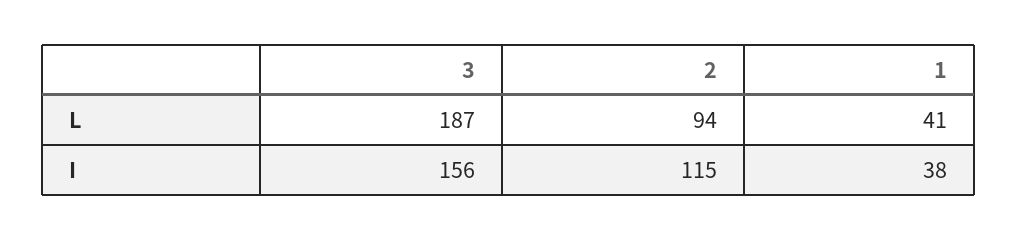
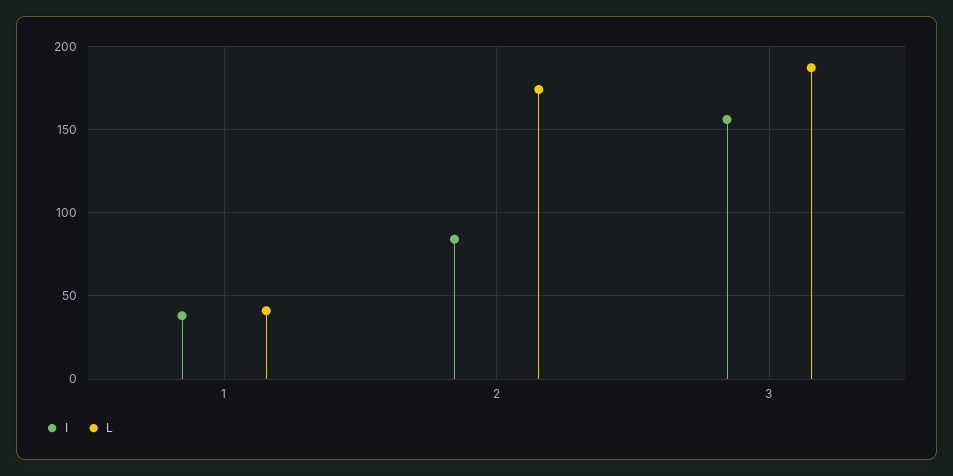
  {
    "L": {
      "3": 187,
-     "2": 94,
+     "2": 175,
      "1": 41
    },
    "I": {
      "3": 156,
-     "2": 115,
+     "2": 85,
      "1": 38
    }
  }

